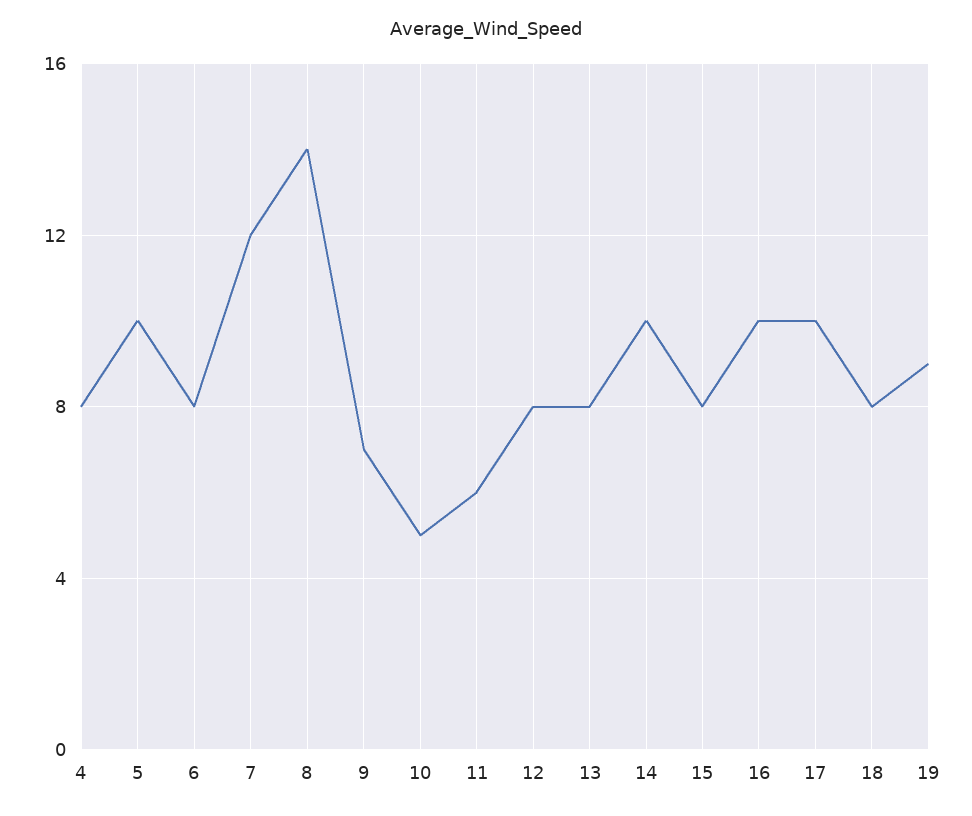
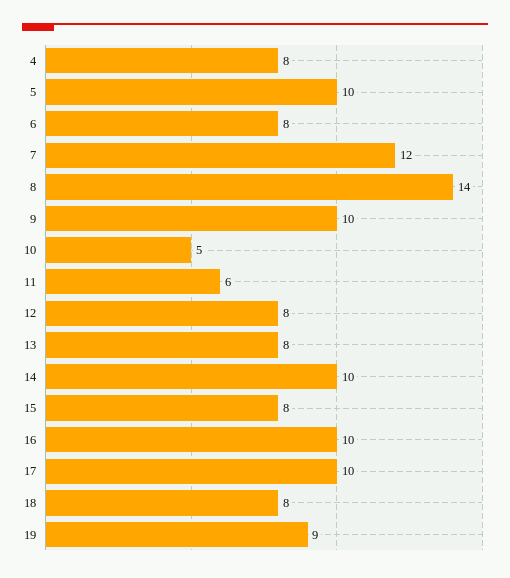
  {
    "4": 8,
    "5": 10,
    "6": 8,
    "7": 12,
    "8": 14,
-   "9": 7,
+   "9": 10,
    "10": 5,
    "11": 6,
    "12": 8,
    "13": 8,
    "14": 10,
    "15": 8,
    "16": 10,
    "17": 10,
    "18": 8,
    "19": 9
  }

